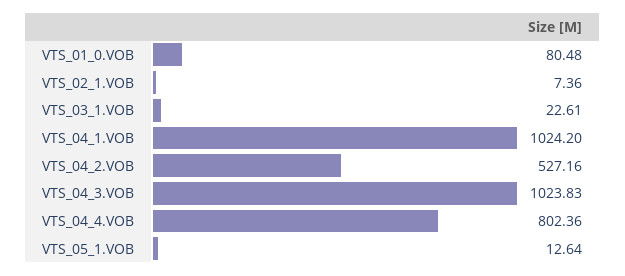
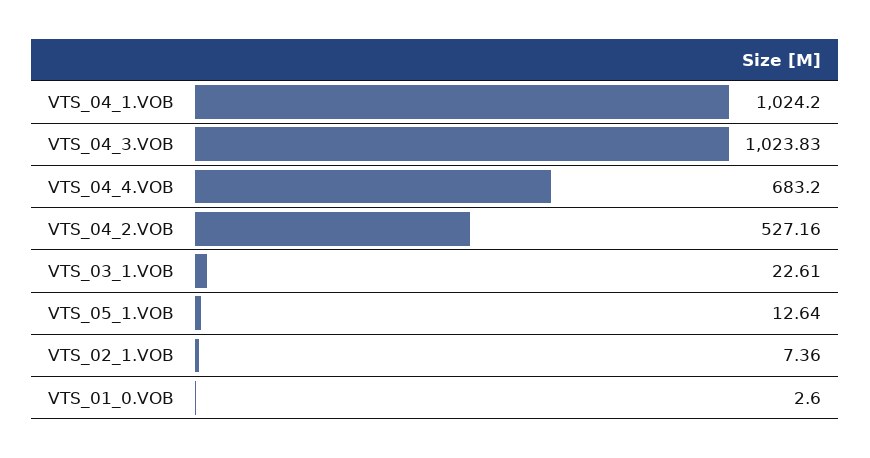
  {
-   "VTS_01_0.VOB": 80.48,
+   "VTS_01_0.VOB": 2.6,
    "VTS_02_1.VOB": 7.36,
    "VTS_03_1.VOB": 22.61,
    "VTS_04_1.VOB": 1024.2,
    "VTS_04_2.VOB": 527.16,
    "VTS_04_3.VOB": 1023.83,
-   "VTS_04_4.VOB": 802.36,
+   "VTS_04_4.VOB": 683.2,
    "VTS_05_1.VOB": 12.64
  }

